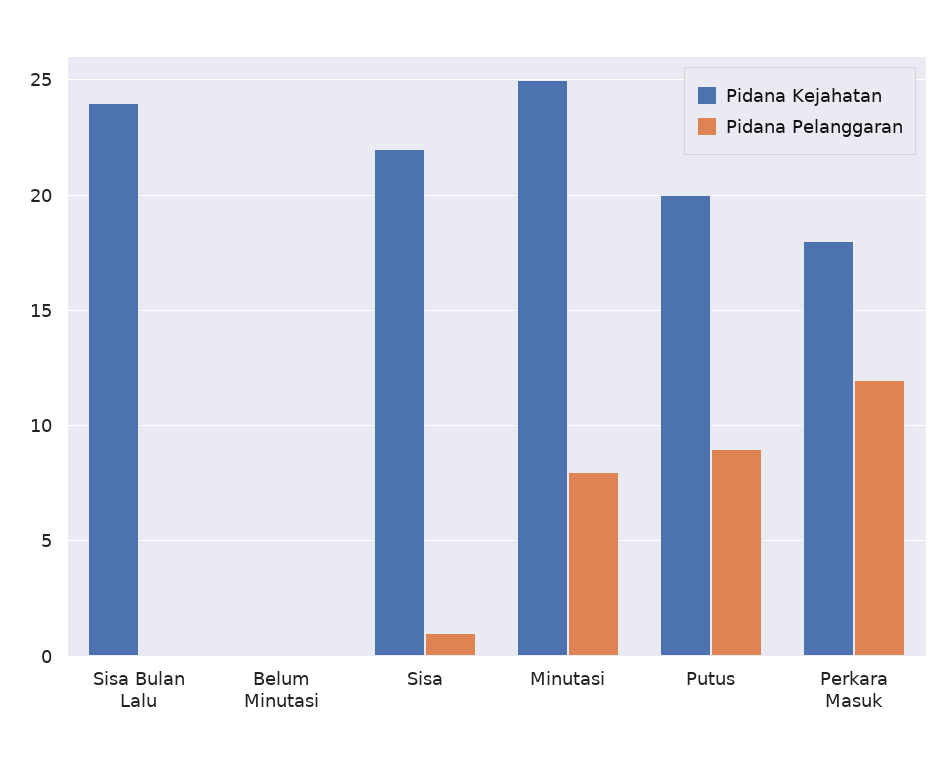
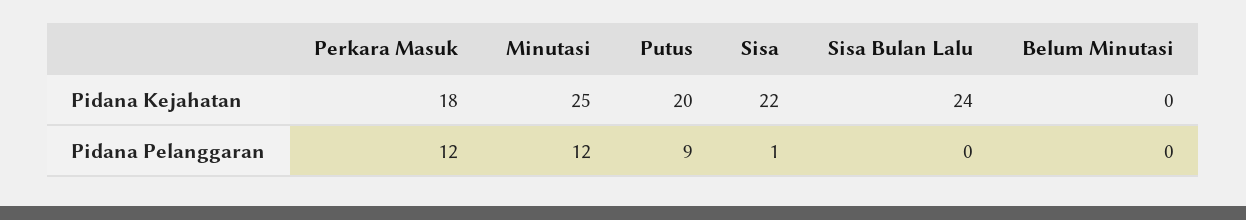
  {
    "Pidana Kejahatan": {
      "Sisa Bulan Lalu": 24,
      "Belum Minutasi": 0,
      "Sisa": 22,
      "Minutasi": 25,
      "Putus": 20,
      "Perkara Masuk": 18
    },
    "Pidana Pelanggaran": {
      "Sisa Bulan Lalu": 0,
      "Belum Minutasi": 0,
      "Sisa": 1,
-     "Minutasi": 8,
+     "Minutasi": 12,
      "Putus": 9,
      "Perkara Masuk": 12
    }
  }

